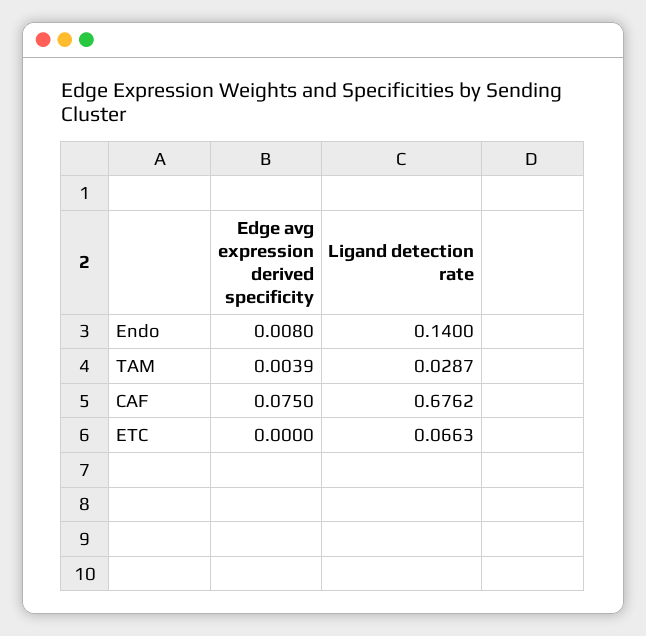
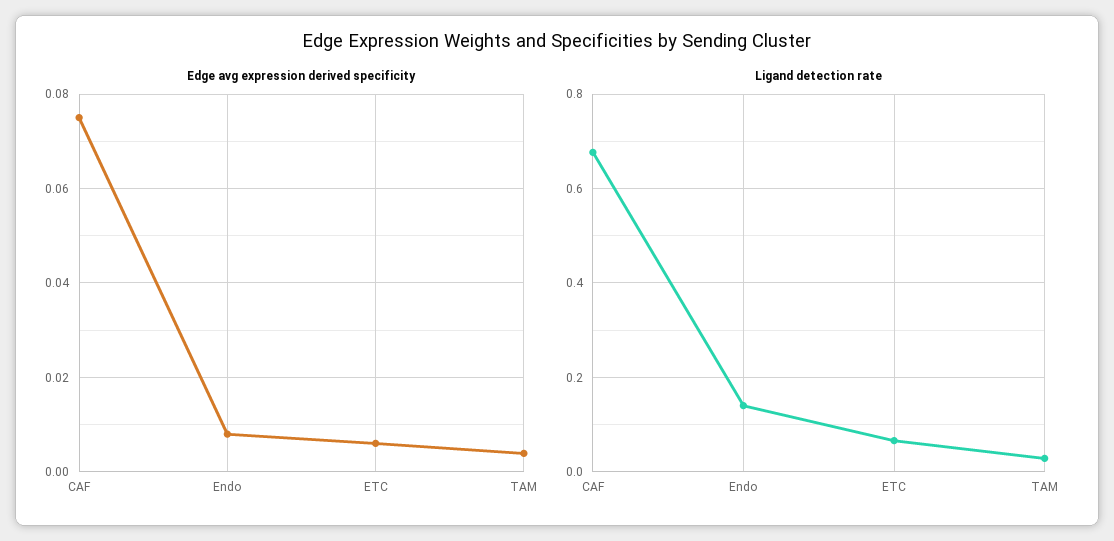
  {
    "Edge avg expression derived specificity": {
      "Endo": 0.008,
      "TAM": 0.0039,
      "CAF": 0.075,
-     "ETC": 0
+     "ETC": 0.006
    },
    "Ligand detection rate": {
      "Endo": 0.14,
      "TAM": 0.0287,
      "CAF": 0.6762,
      "ETC": 0.0663
    }
  }

